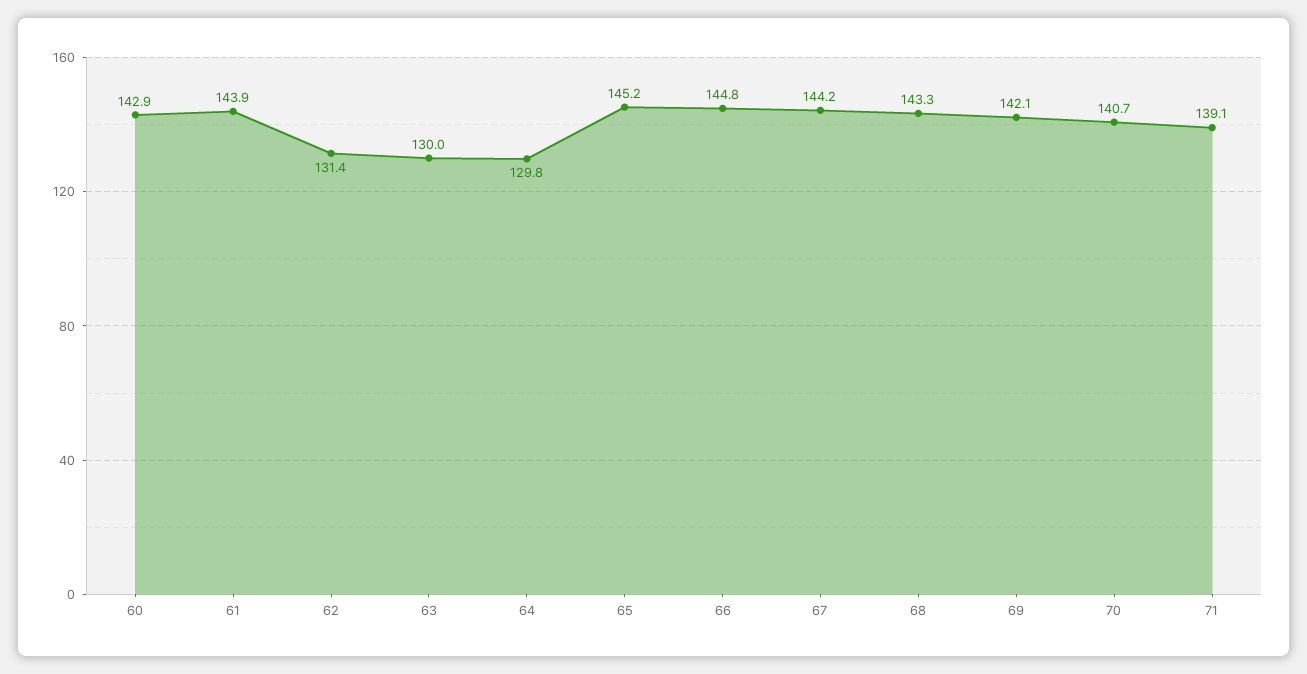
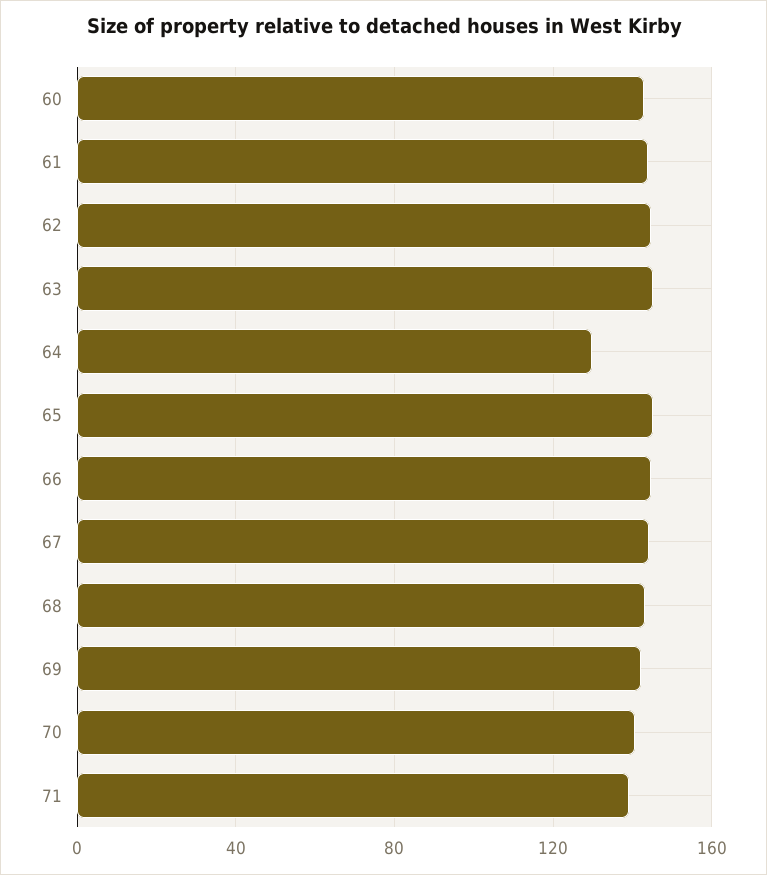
  {
    "60": 142.9,
    "61": 143.9,
-   "62": 131.4,
+   "62": 145,
-   "63": 130,
+   "63": 145,
    "64": 129.8,
    "65": 145.2,
    "66": 144.8,
    "67": 144.2,
    "68": 143.3,
    "69": 142.1,
    "70": 140.7,
    "71": 139.1
  }

